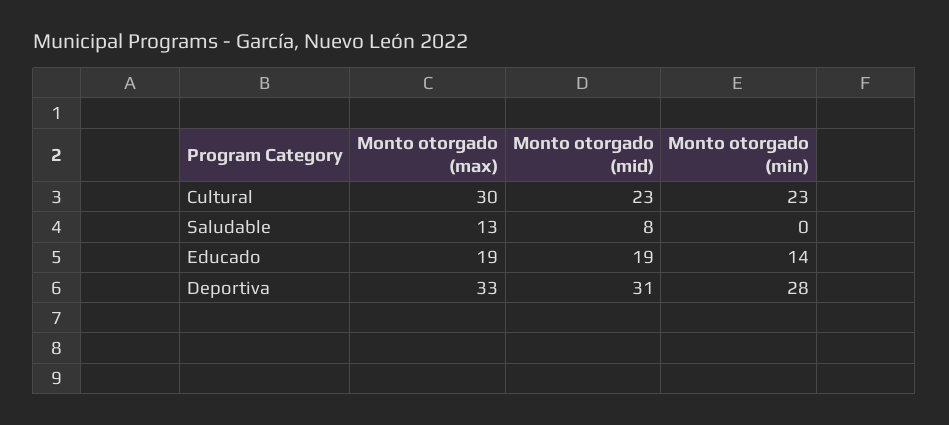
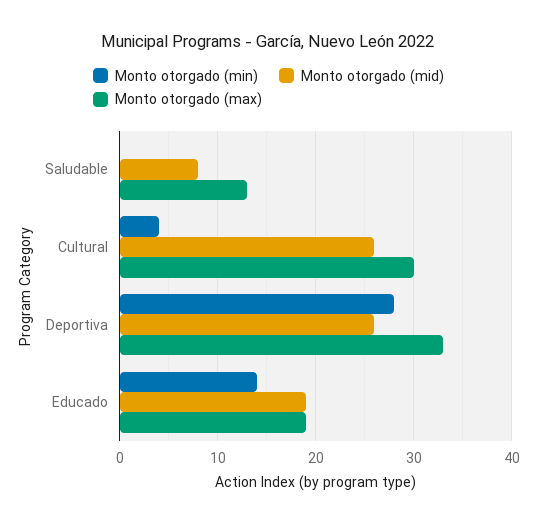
  {
    "Monto otorgado (max)": {
      "Cultural": 30,
      "Saludable": 13,
      "Educado": 19,
      "Deportiva": 33
    },
    "Monto otorgado (mid)": {
-     "Cultural": 23,
+     "Cultural": 26,
      "Saludable": 8,
      "Educado": 19,
-     "Deportiva": 31
+     "Deportiva": 26
    },
    "Monto otorgado (min)": {
-     "Cultural": 23,
+     "Cultural": 4,
      "Saludable": 0,
      "Educado": 14,
      "Deportiva": 28
    }
  }

